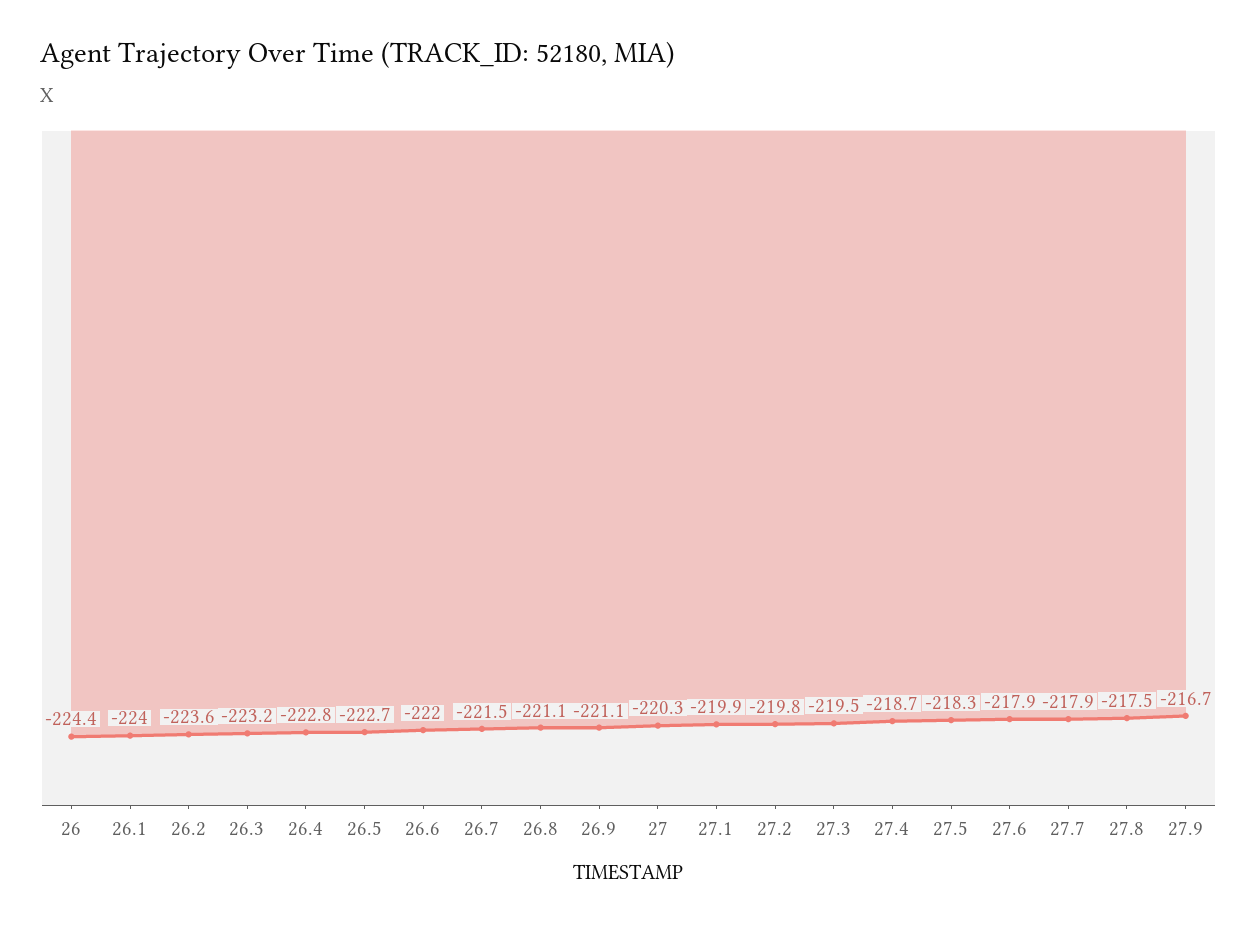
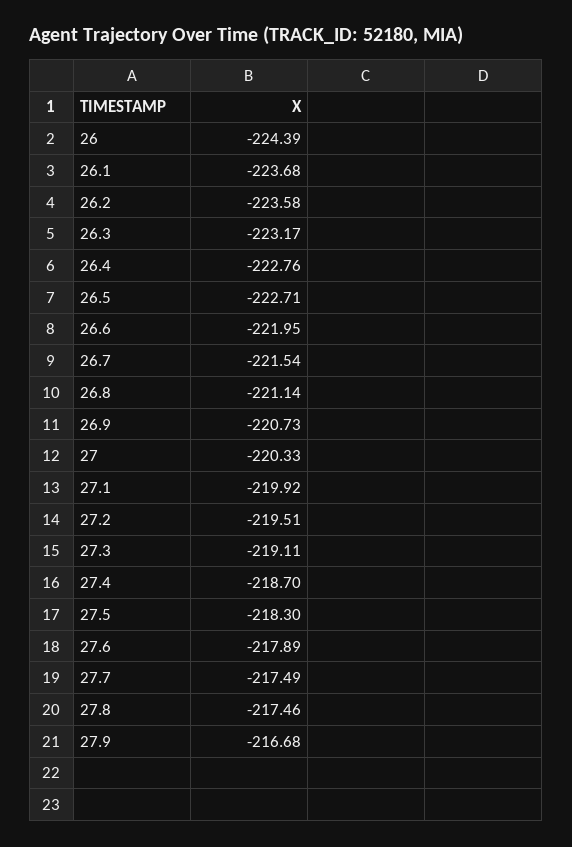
  {
    "26": -224.39,
-   "26.1": -224,
+   "26.1": -223.68,
    "26.2": -223.58,
    "26.3": -223.17,
    "26.4": -222.76,
    "26.5": -222.71,
    "26.6": -221.95,
    "26.7": -221.54,
    "26.8": -221.14,
-   "26.9": -221.1,
+   "26.9": -220.73,
    "27": -220.33,
    "27.1": -219.92,
-   "27.2": -219.8,
+   "27.2": -219.51,
-   "27.3": -219.5,
+   "27.3": -219.11,
    "27.4": -218.7,
    "27.5": -218.3,
    "27.6": -217.89,
-   "27.7": -217.9,
+   "27.7": -217.49,
    "27.8": -217.46,
    "27.9": -216.68
  }

